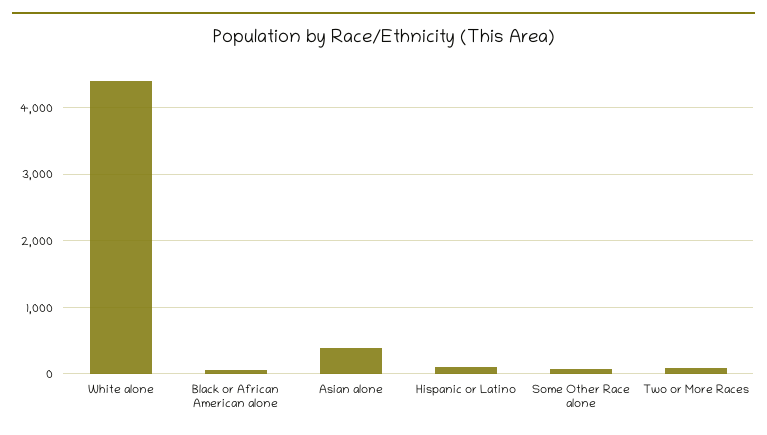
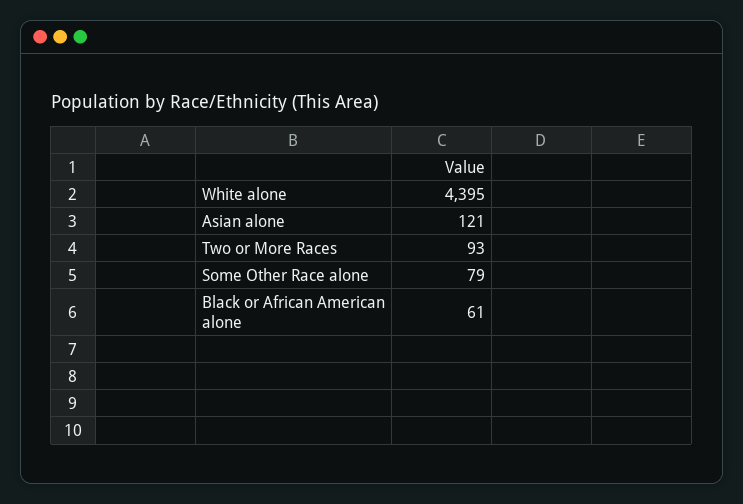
  {
    "White alone": 4395,
    "Black or African American alone": 61,
-   "Asian alone": 400,
+   "Asian alone": 121,
-   "Hispanic or Latino": 100,
    "Some Other Race alone": 79,
    "Two or More Races": 93
  }

